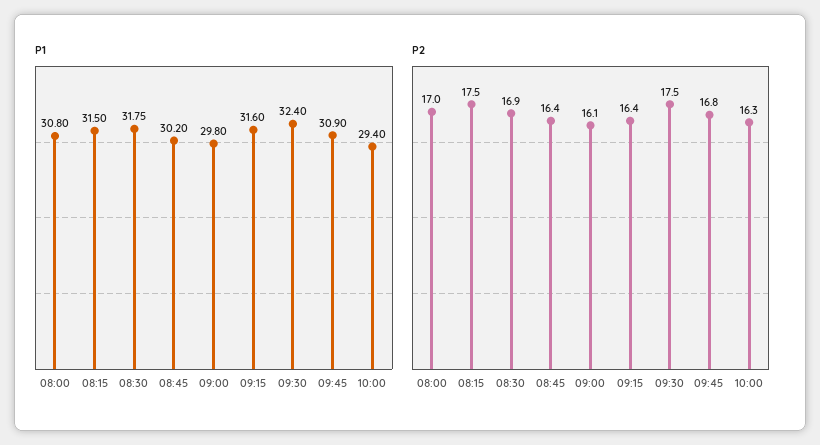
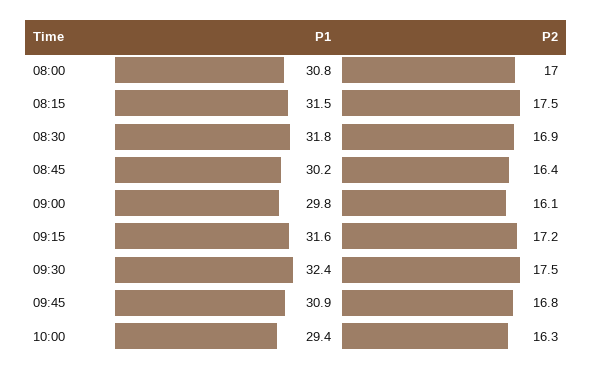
  {
    "P1": {
      "08:00": 30.8,
      "08:15": 31.5,
      "08:30": 31.75,
      "08:45": 30.2,
      "09:00": 29.8,
      "09:15": 31.6,
      "09:30": 32.4,
      "09:45": 30.9,
      "10:00": 29.4
    },
    "P2": {
      "08:00": 17,
      "08:15": 17.5,
      "08:30": 16.9,
      "08:45": 16.4,
      "09:00": 16.1,
-     "09:15": 16.4,
+     "09:15": 17.2,
      "09:30": 17.5,
      "09:45": 16.8,
      "10:00": 16.3
    }
  }

